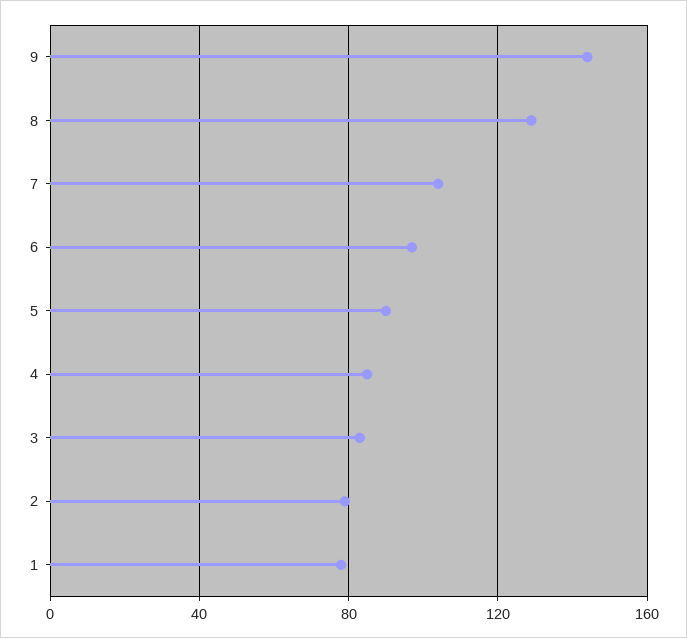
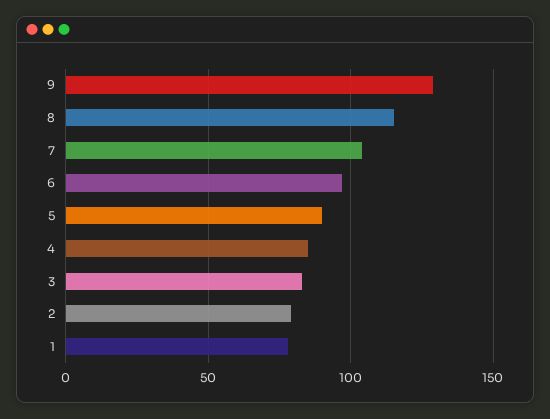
  {
-   "9": 145,
+   "9": 130,
-   "8": 130,
+   "8": 115,
    "7": 105,
    "6": 95,
    "5": 90,
    "4": 85,
    "3": 85,
    "2": 80,
    "1": 80
  }

